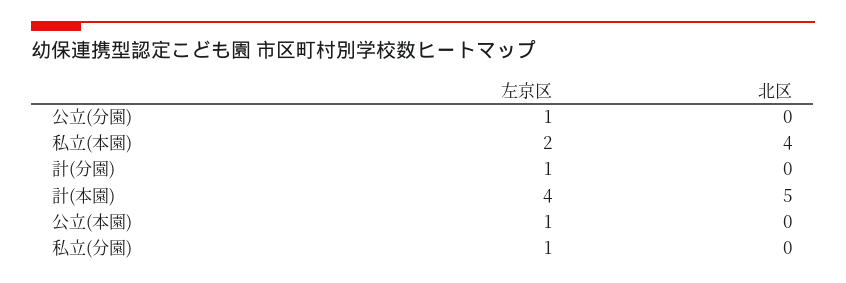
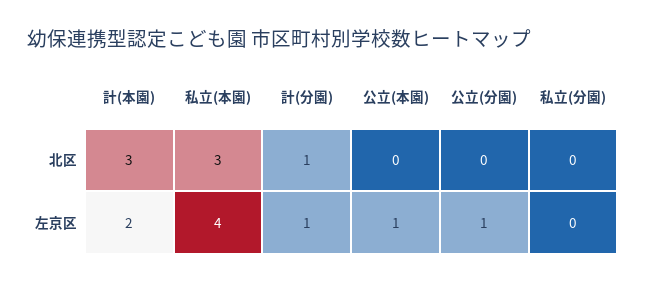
  {
    "左京区": {
      "公立(分園)": 1,
-     "私立(本園)": 2,
+     "私立(本園)": 4,
      "計(分園)": 1,
-     "計(本園)": 4,
+     "計(本園)": 2,
      "公立(本園)": 1,
-     "私立(分園)": 1
+     "私立(分園)": 0
    },
    "北区": {
      "公立(分園)": 0,
-     "私立(本園)": 4,
+     "私立(本園)": 3,
-     "計(分園)": 0,
+     "計(分園)": 1,
-     "計(本園)": 5,
+     "計(本園)": 3,
      "公立(本園)": 0,
      "私立(分園)": 0
    }
  }

